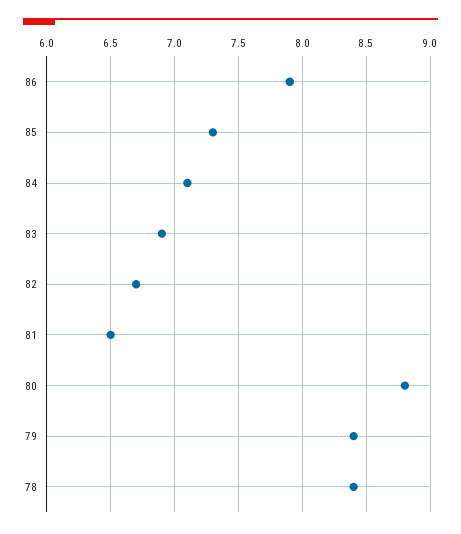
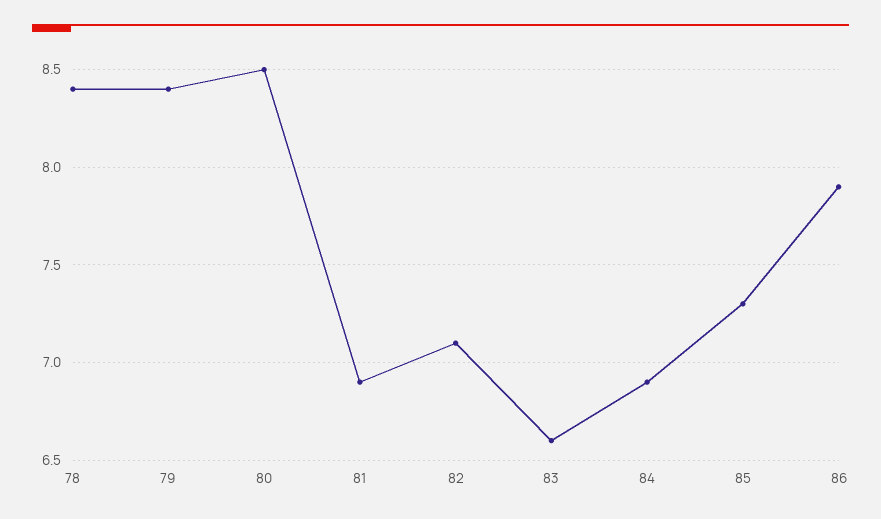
  {
    "86": 7.9,
    "85": 7.3,
-   "84": 7.1,
+   "84": 6.9,
-   "83": 6.9,
+   "83": 6.6,
-   "82": 6.7,
+   "82": 7.1,
-   "81": 6.5,
+   "81": 6.9,
-   "80": 8.8,
+   "80": 8.5,
    "79": 8.4,
    "78": 8.4
  }

